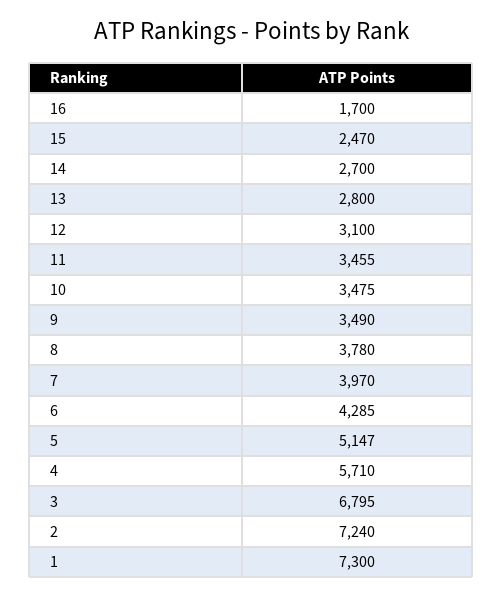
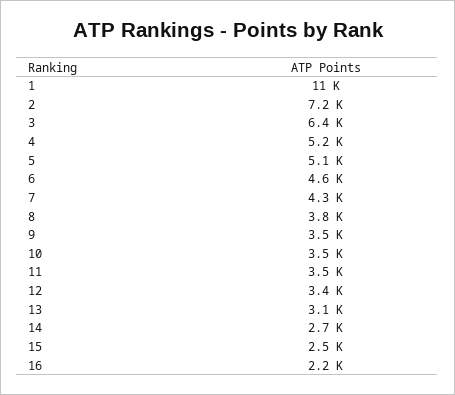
  {
-   "16": 1700,
+   "16": 2200,
    "15": 2470,
    "14": 2700,
-   "13": 2800,
+   "13": 3100,
-   "12": 3100,
+   "12": 3400,
    "11": 3455,
    "10": 3475,
    "9": 3490,
    "8": 3780,
-   "7": 3970,
+   "7": 4300,
-   "6": 4285,
+   "6": 4600,
    "5": 5147,
-   "4": 5710,
+   "4": 5200,
-   "3": 6795,
+   "3": 6400,
    "2": 7240,
-   "1": 7300
+   "1": 11000
  }

